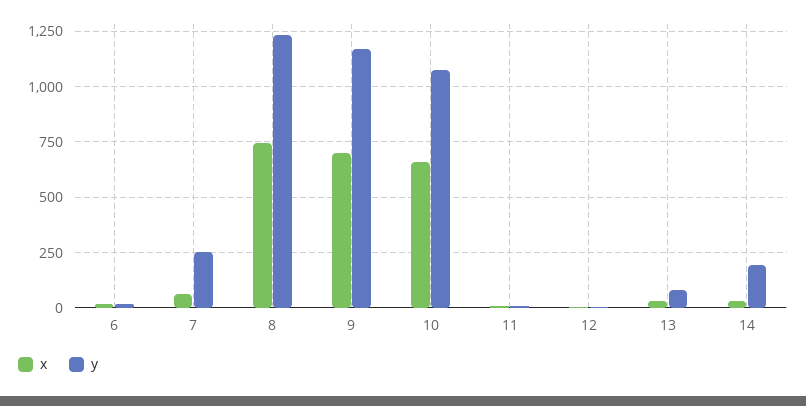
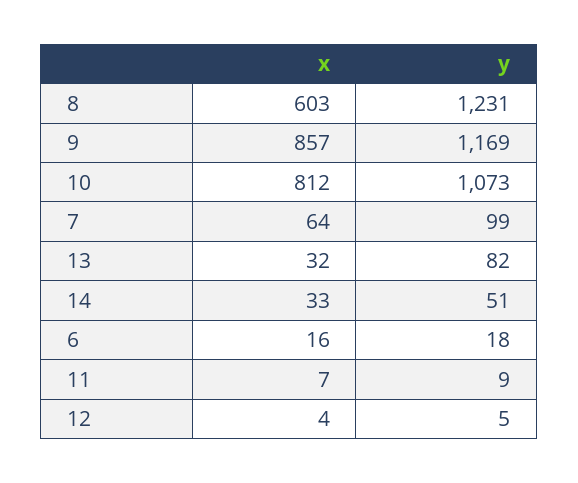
  {
    "x": {
      "6": 16,
      "7": 64,
-     "8": 750,
+     "8": 603,
-     "9": 700,
+     "9": 857,
-     "10": 650,
+     "10": 812,
      "11": 7,
      "12": 4,
      "13": 32,
      "14": 33
    },
    "y": {
      "6": 18,
-     "7": 250,
+     "7": 99,
      "8": 1231,
      "9": 1169,
      "10": 1073,
      "11": 9,
      "12": 5,
      "13": 82,
-     "14": 200
+     "14": 51
    }
  }

